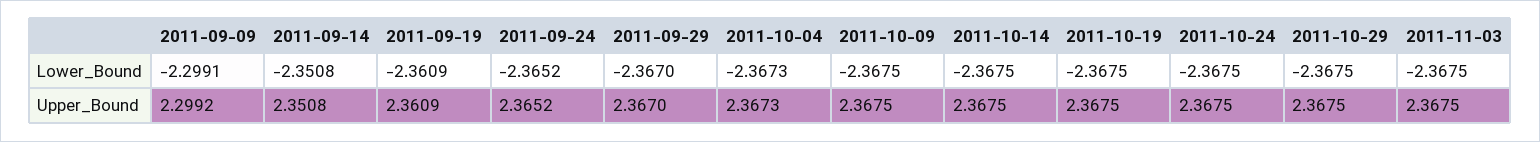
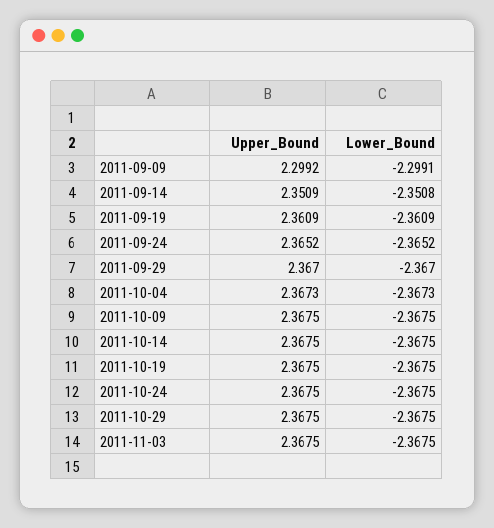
  {
    "2011-09-09": {
      "Lower_Bound": -2.2991,
      "Upper_Bound": 2.2992
    },
    "2011-09-14": {
      "Lower_Bound": -2.3508,
-     "Upper_Bound": 2.3508
+     "Upper_Bound": 2.3509
    },
    "2011-09-19": {
      "Lower_Bound": -2.3609,
      "Upper_Bound": 2.3609
    },
    "2011-09-24": {
      "Lower_Bound": -2.3652,
      "Upper_Bound": 2.3652
    },
    "2011-09-29": {
      "Lower_Bound": -2.367,
      "Upper_Bound": 2.367
    },
    "2011-10-04": {
      "Lower_Bound": -2.3673,
      "Upper_Bound": 2.3673
    },
    "2011-10-09": {
      "Lower_Bound": -2.3675,
      "Upper_Bound": 2.3675
    },
    "2011-10-14": {
      "Lower_Bound": -2.3675,
      "Upper_Bound": 2.3675
    },
    "2011-10-19": {
      "Lower_Bound": -2.3675,
      "Upper_Bound": 2.3675
    },
    "2011-10-24": {
      "Lower_Bound": -2.3675,
      "Upper_Bound": 2.3675
    },
    "2011-10-29": {
      "Lower_Bound": -2.3675,
      "Upper_Bound": 2.3675
    },
    "2011-11-03": {
      "Lower_Bound": -2.3675,
      "Upper_Bound": 2.3675
    }
  }

